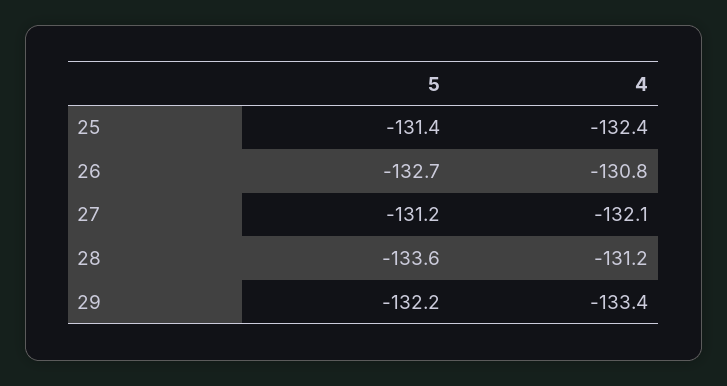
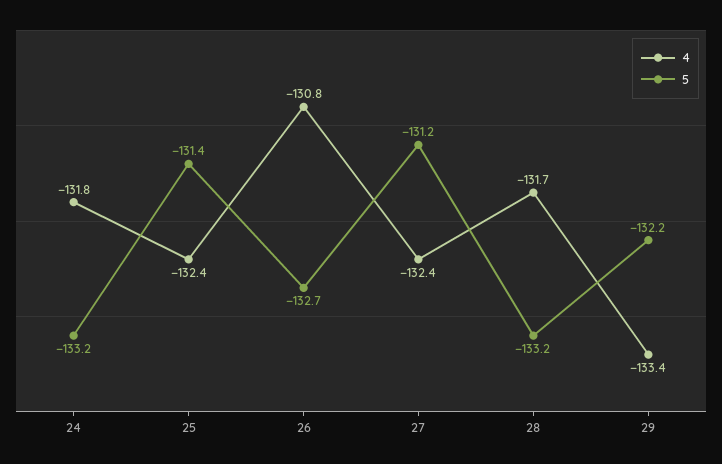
  {
    "5": {
      "25": -131.4,
      "26": -132.7,
      "27": -131.2,
-     "28": -133.6,
+     "28": -133.2,
-     "29": -132.2
+     "29": -132.2,
+     "24": -133.2
    },
    "4": {
      "25": -132.4,
      "26": -130.8,
-     "27": -132.1,
+     "27": -132.4,
-     "28": -131.2,
+     "28": -131.7,
-     "29": -133.4
+     "29": -133.4,
+     "24": -131.8
    }
  }

